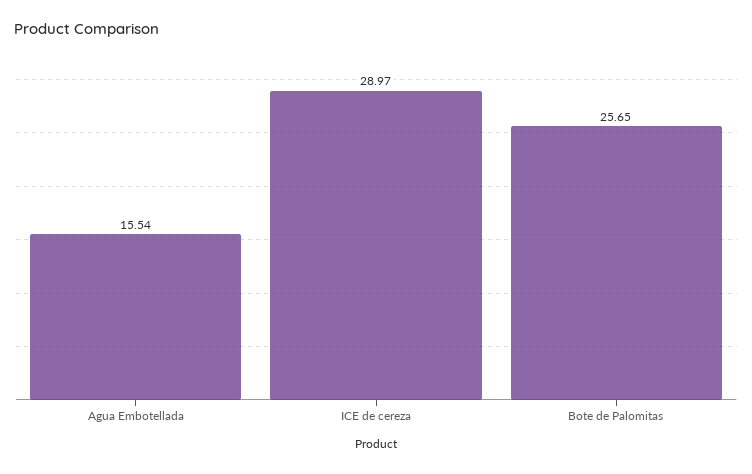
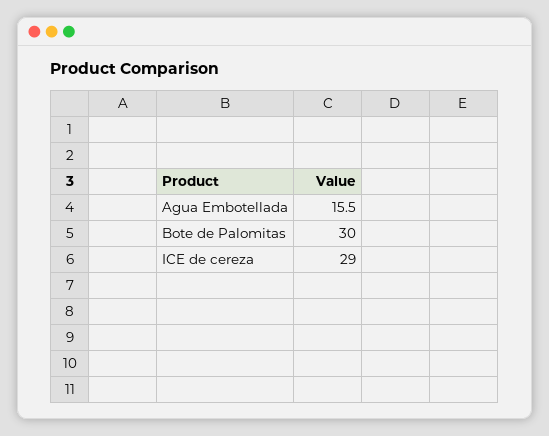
  {
    "Agua Embotellada": 15.54,
    "ICE de cereza": 28.97,
-   "Bote de Palomitas": 25.65
+   "Bote de Palomitas": 30
  }

